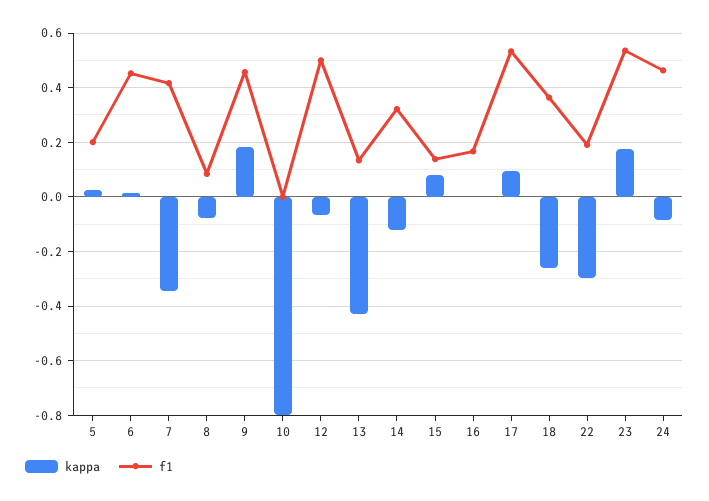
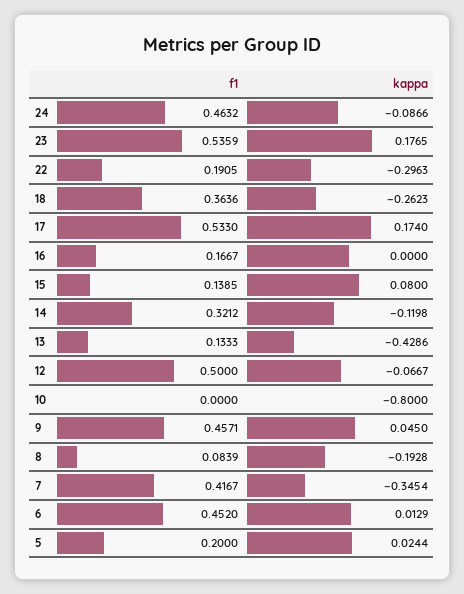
  {
    "kappa": {
      "5": 0.0244,
      "6": 0.0129,
      "7": -0.3454,
-     "8": -0.075,
+     "8": -0.1928,
-     "9": 0.175,
+     "9": 0.045,
      "10": -0.8,
      "12": -0.0667,
      "13": -0.4286,
      "14": -0.1198,
      "15": 0.08,
      "16": 0,
-     "17": 0.1,
+     "17": 0.174,
      "18": -0.2623,
      "22": -0.2963,
      "23": 0.1765,
      "24": -0.0866
    },
    "f1": {
      "5": 0.2,
      "6": 0.452,
      "7": 0.4167,
      "8": 0.0839,
      "9": 0.4571,
      "10": 0,
      "12": 0.5,
      "13": 0.1333,
      "14": 0.3212,
      "15": 0.1385,
      "16": 0.1667,
      "17": 0.533,
      "18": 0.3636,
      "22": 0.1905,
      "23": 0.5359,
      "24": 0.4632
    }
  }

